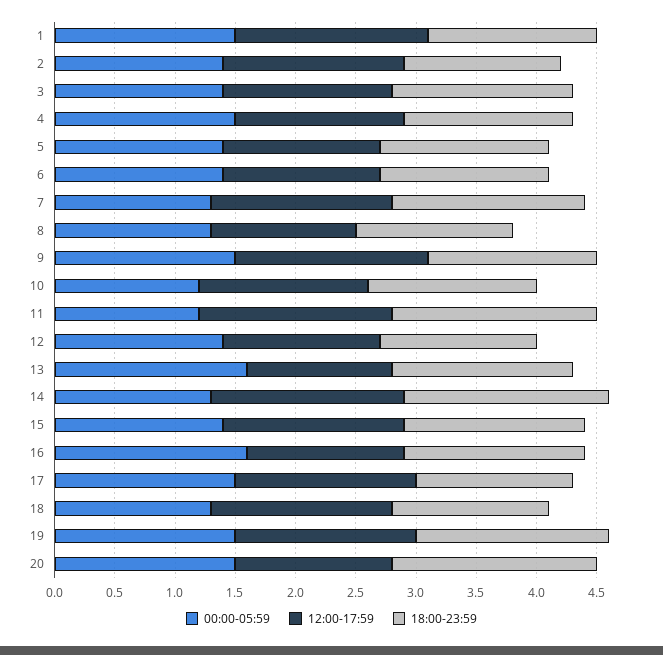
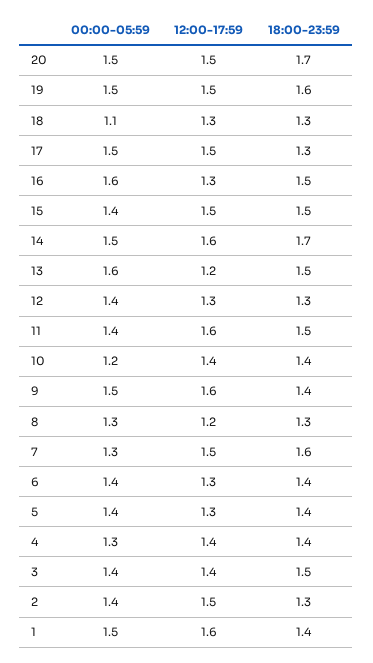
  {
    "00:00-05:59": {
      "1": 1.5,
      "2": 1.4,
      "3": 1.4,
-     "4": 1.5,
+     "4": 1.3,
      "5": 1.4,
      "6": 1.4,
      "7": 1.3,
      "8": 1.3,
      "9": 1.5,
      "10": 1.2,
-     "11": 1.2,
+     "11": 1.4,
      "12": 1.4,
      "13": 1.6,
-     "14": 1.3,
+     "14": 1.5,
      "15": 1.4,
      "16": 1.6,
      "17": 1.5,
-     "18": 1.3,
+     "18": 1.1,
      "19": 1.5,
      "20": 1.5
    },
    "12:00-17:59": {
      "1": 1.6,
      "2": 1.5,
      "3": 1.4,
      "4": 1.4,
      "5": 1.3,
      "6": 1.3,
      "7": 1.5,
      "8": 1.2,
      "9": 1.6,
      "10": 1.4,
      "11": 1.6,
      "12": 1.3,
      "13": 1.2,
      "14": 1.6,
      "15": 1.5,
      "16": 1.3,
      "17": 1.5,
-     "18": 1.5,
+     "18": 1.3,
      "19": 1.5,
-     "20": 1.3
+     "20": 1.5
    },
    "18:00-23:59": {
      "1": 1.4,
      "2": 1.3,
      "3": 1.5,
      "4": 1.4,
      "5": 1.4,
      "6": 1.4,
      "7": 1.6,
      "8": 1.3,
      "9": 1.4,
      "10": 1.4,
-     "11": 1.7,
+     "11": 1.5,
      "12": 1.3,
      "13": 1.5,
      "14": 1.7,
      "15": 1.5,
      "16": 1.5,
      "17": 1.3,
      "18": 1.3,
      "19": 1.6,
      "20": 1.7
    }
  }

